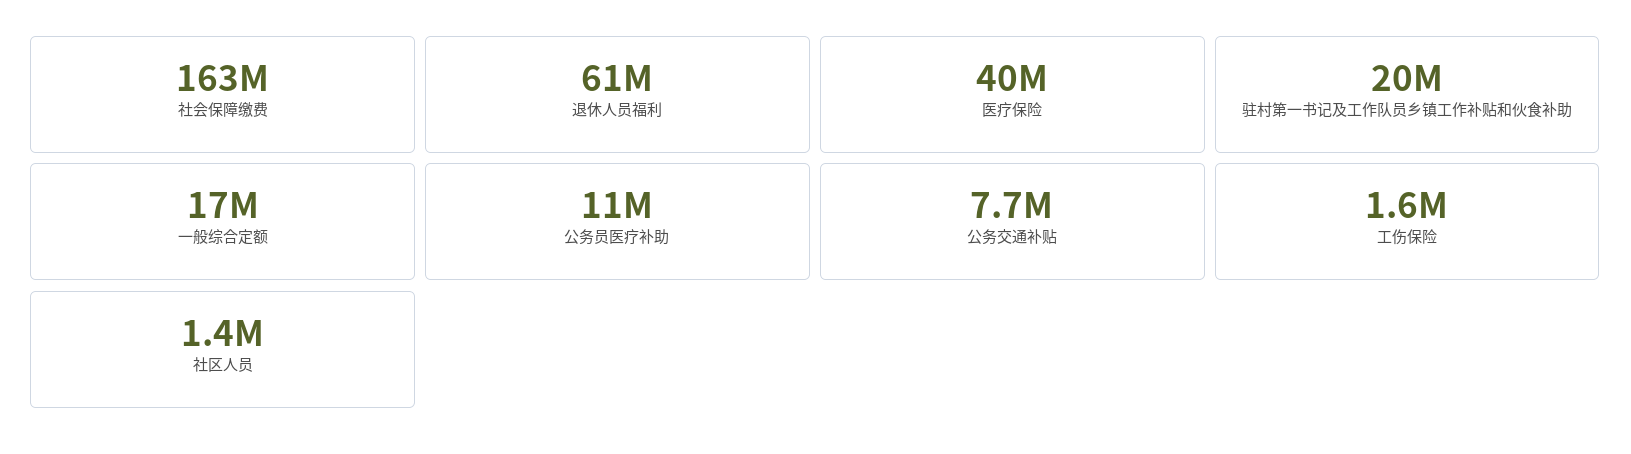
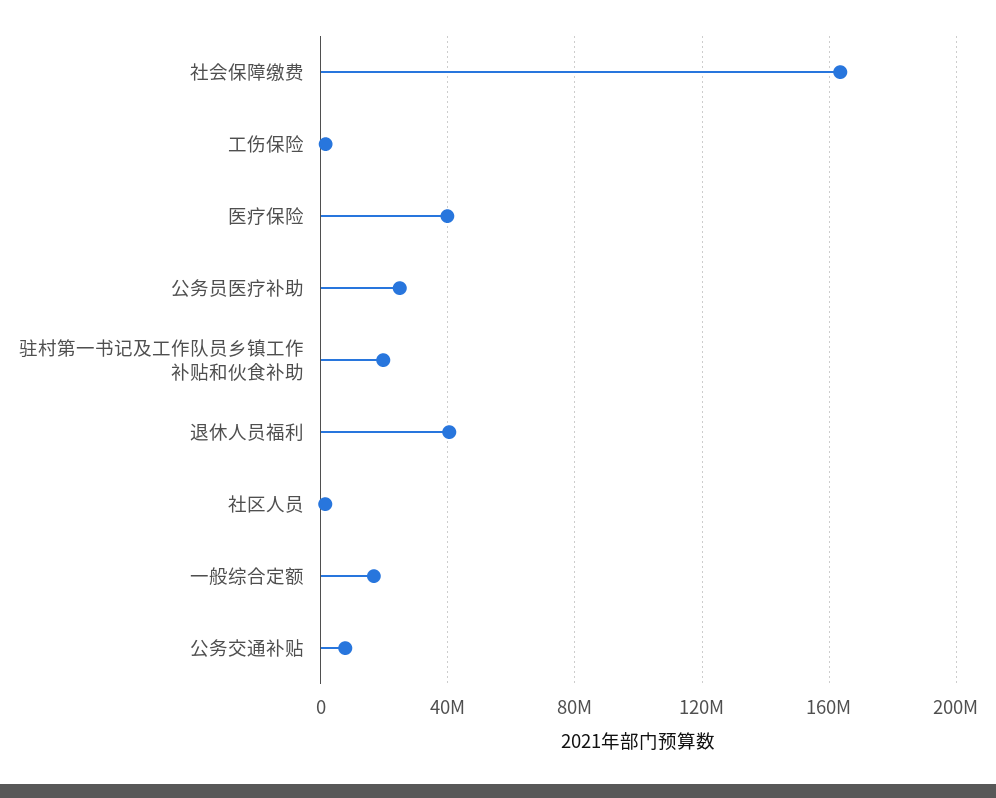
  {
    "社会保障缴费": 163000000,
-   "退休人员福利": 61000000,
+   "退休人员福利": 40000000,
    "医疗保险": 40000000,
    "驻村第一书记及工作队员乡镇工作补贴和伙食补助": 20000000,
    "一般综合定额": 17000000,
-   "公务员医疗补助": 11000000,
+   "公务员医疗补助": 25000000,
    "公务交通补贴": 7700000,
    "工伤保险": 1600000,
    "社区人员": 1400000
  }

